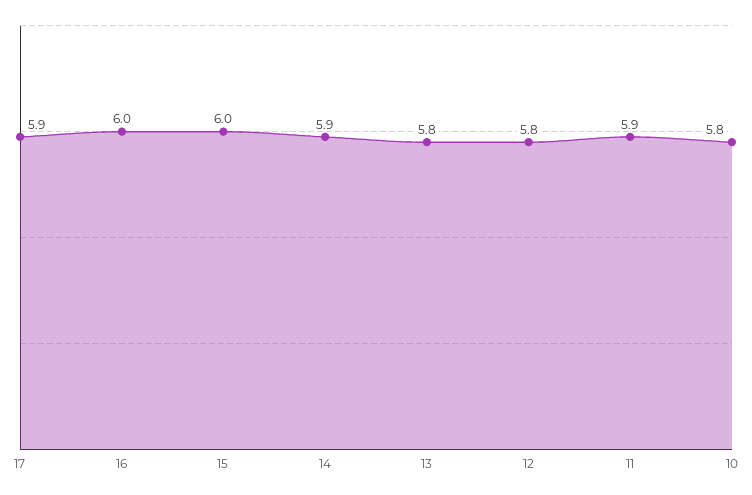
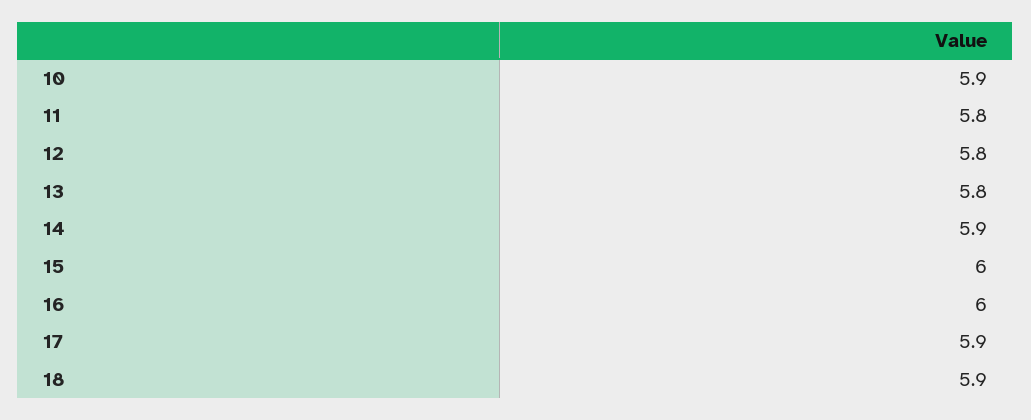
  {
    "17": 5.9,
    "16": 6,
    "15": 6,
    "14": 5.9,
    "13": 5.8,
    "12": 5.8,
-   "11": 5.9,
+   "11": 5.8,
-   "10": 5.8
+   "10": 5.9,
+   "18": 5.9
  }

